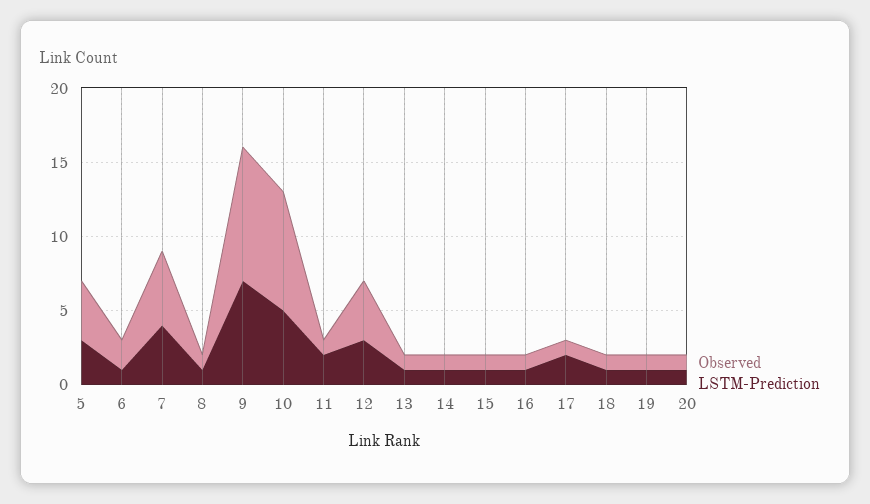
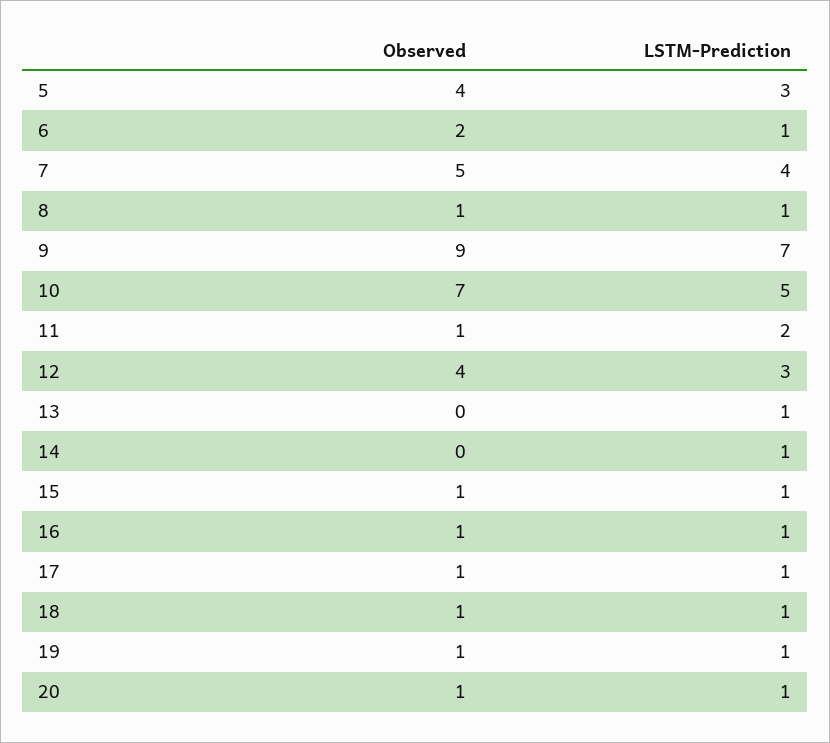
  {
    "Observed": {
      "5": 4,
      "6": 2,
      "7": 5,
      "8": 1,
      "9": 9,
-     "10": 8,
+     "10": 7,
      "11": 1,
      "12": 4,
-     "13": 1,
+     "13": 0,
-     "14": 1,
+     "14": 0,
      "15": 1,
      "16": 1,
      "17": 1,
      "18": 1,
      "19": 1,
      "20": 1
    },
    "LSTM-Prediction": {
      "5": 3,
      "6": 1,
      "7": 4,
      "8": 1,
      "9": 7,
      "10": 5,
      "11": 2,
      "12": 3,
      "13": 1,
      "14": 1,
      "15": 1,
      "16": 1,
-     "17": 2,
+     "17": 1,
      "18": 1,
      "19": 1,
      "20": 1
    }
  }

